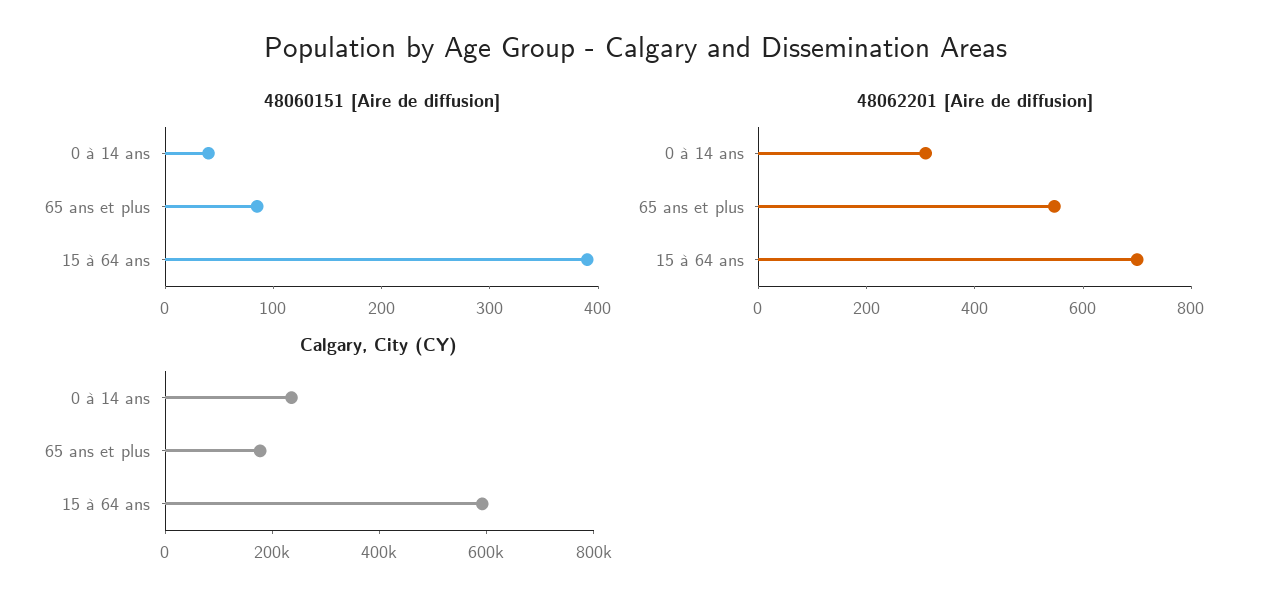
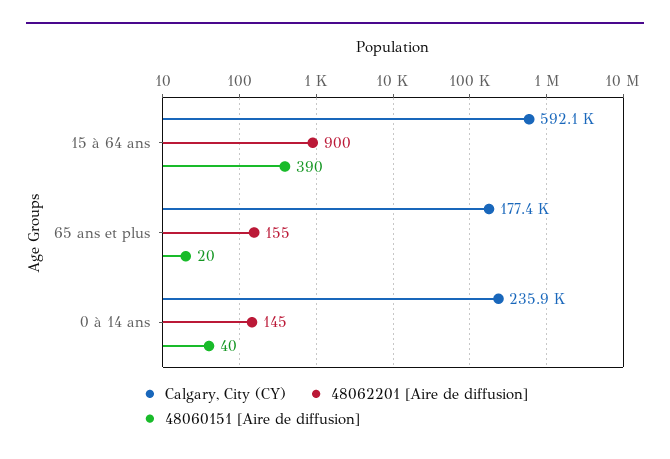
  {
    "48060151 [Aire de diffusion]": {
      "0 à 14 ans": 40,
-     "65 ans et plus": 80,
+     "65 ans et plus": 20,
      "15 à 64 ans": 390
    },
    "48062201 [Aire de diffusion]": {
-     "0 à 14 ans": 300,
+     "0 à 14 ans": 145,
-     "65 ans et plus": 550,
+     "65 ans et plus": 155,
-     "15 à 64 ans": 700
+     "15 à 64 ans": 900
    },
    "Calgary, City (CY)": {
      "0 à 14 ans": 235900,
      "65 ans et plus": 177400,
      "15 à 64 ans": 592100
    }
  }

